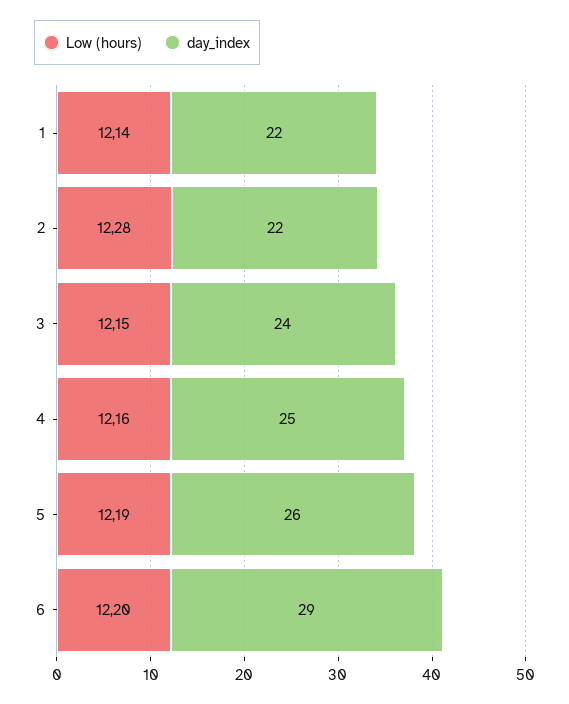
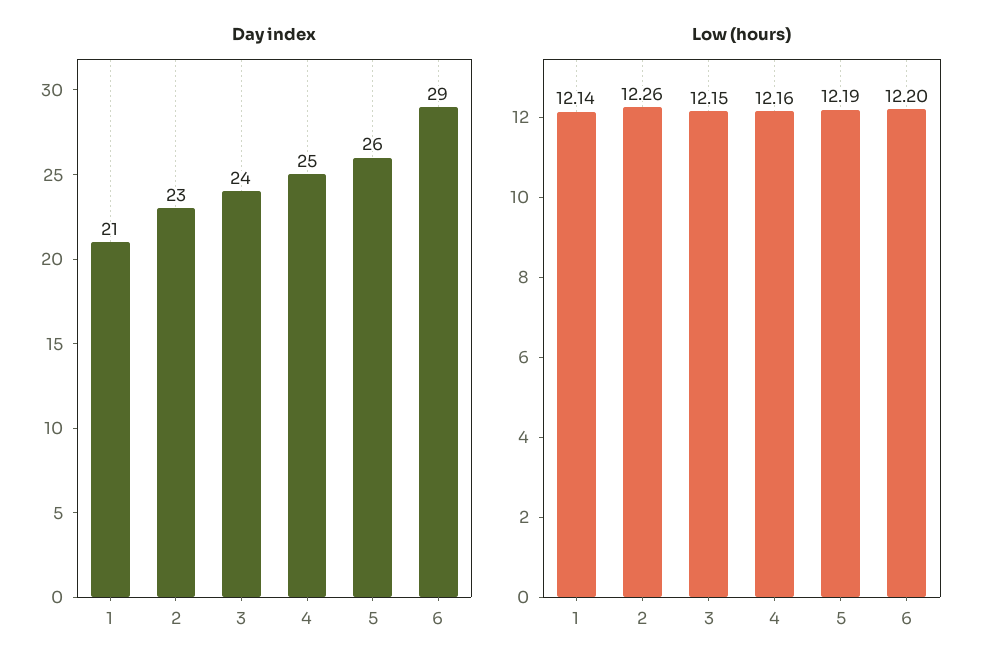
  {
    "Low (hours)": {
      "1": 12.14,
-     "2": 12.28,
+     "2": 12.26,
      "3": 12.15,
      "4": 12.16,
      "5": 12.19,
      "6": 12.2
    },
    "day_index": {
-     "1": 22,
+     "1": 21,
-     "2": 22,
+     "2": 23,
      "3": 24,
      "4": 25,
      "5": 26,
      "6": 29
    }
  }

